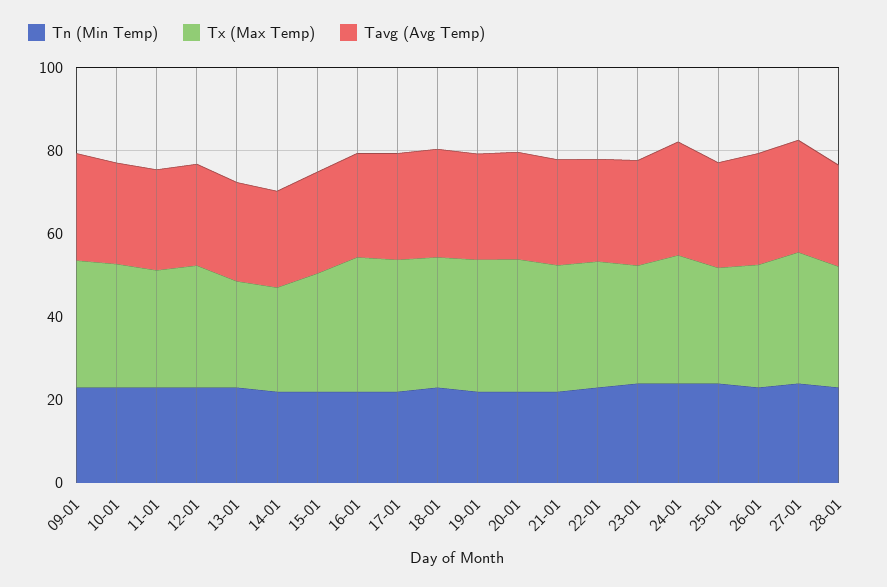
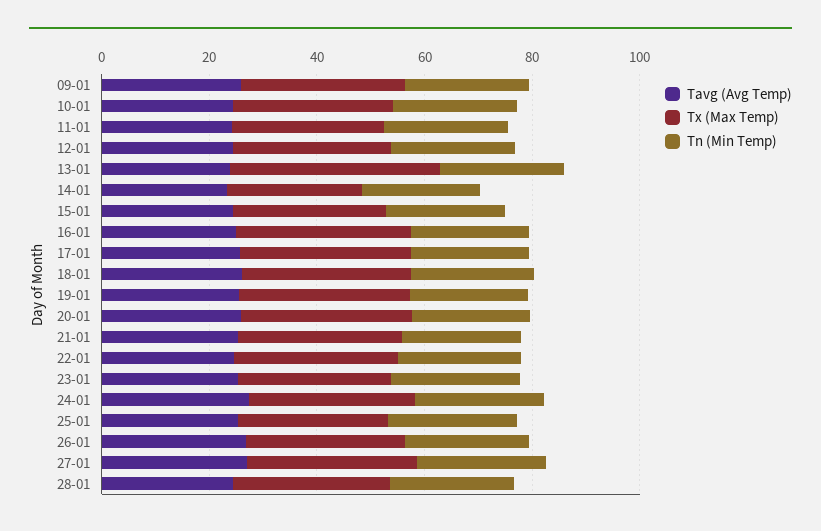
  {
    "Tn (Min Temp)": {
      "09-01": 25,
      "10-01": 25,
      "11-01": 25,
      "12-01": 25,
      "13-01": 25,
      "14-01": 20,
      "15-01": 20,
      "16-01": 20,
      "17-01": 20,
      "18-01": 25,
      "19-01": 20,
      "20-01": 20,
      "21-01": 20,
      "22-01": 25,
      "23-01": 25,
      "24-01": 25,
      "25-01": 25,
      "26-01": 25,
      "27-01": 25,
      "28-01": 25
    },
    "Tx (Max Temp)": {
      "09-01": 30,
      "10-01": 30,
      "11-01": 30,
      "12-01": 30,
-     "13-01": 25,
+     "13-01": 40,
      "14-01": 25,
      "15-01": 30,
      "16-01": 30,
      "17-01": 30,
      "18-01": 30,
      "19-01": 30,
      "20-01": 30,
      "21-01": 30,
      "22-01": 30,
      "23-01": 30,
      "24-01": 30,
      "25-01": 30,
      "26-01": 30,
      "27-01": 30,
      "28-01": 30
    },
    "Tavg (Avg Temp)": {
      "09-01": 25,
      "10-01": 25,
      "11-01": 25,
      "12-01": 25,
      "13-01": 25,
      "14-01": 25,
      "15-01": 25,
      "16-01": 25,
      "17-01": 25,
      "18-01": 25,
      "19-01": 25,
      "20-01": 25,
      "21-01": 25,
      "22-01": 25,
      "23-01": 25,
      "24-01": 25,
      "25-01": 25,
      "26-01": 25,
      "27-01": 25,
      "28-01": 25
    }
  }

